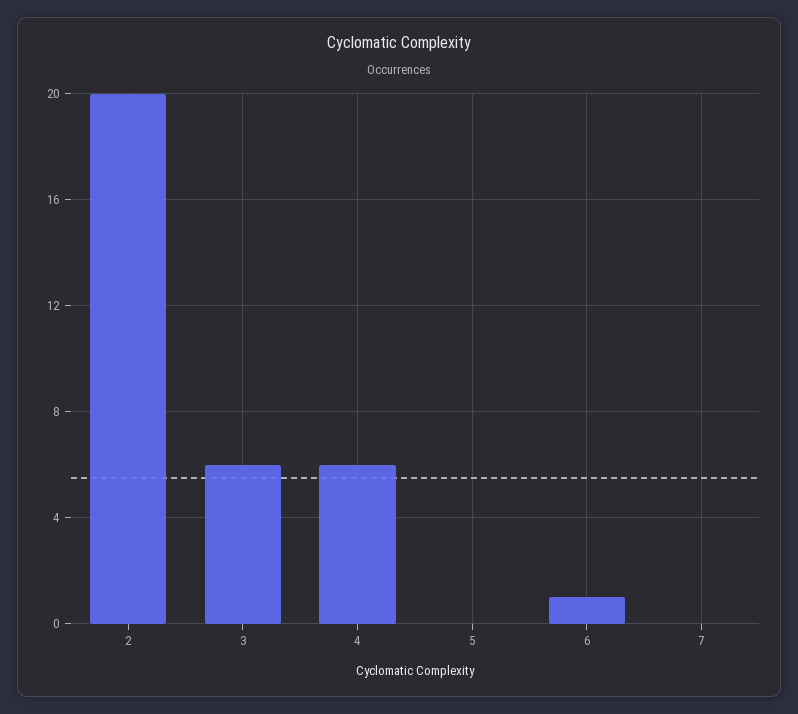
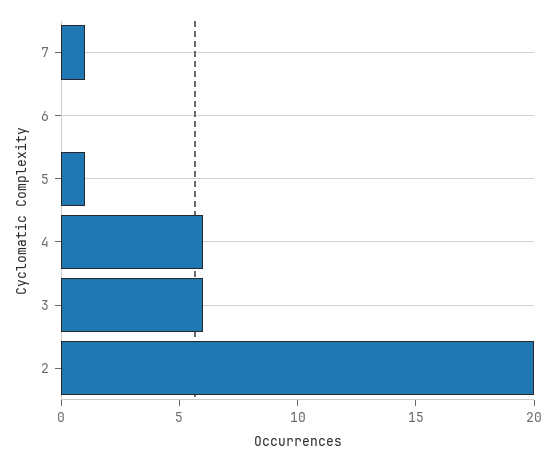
  {
    "2": 20,
    "3": 6,
    "4": 6,
-   "5": 0,
+   "5": 1,
-   "6": 1,
+   "6": 0,
-   "7": 0
+   "7": 1
  }

